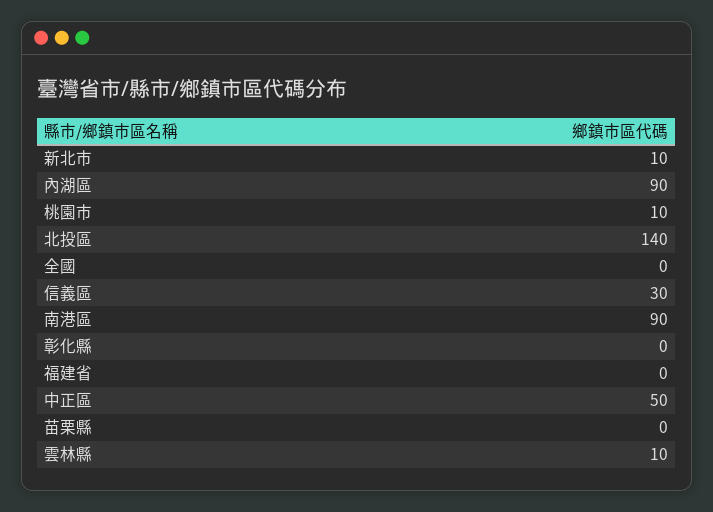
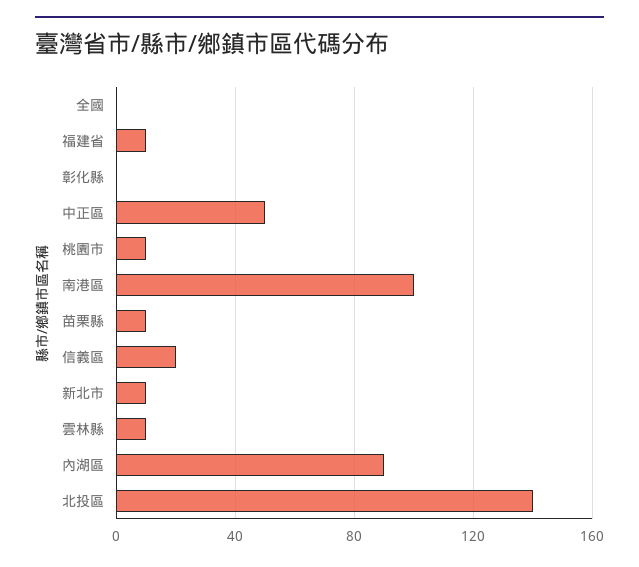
  {
    "新北市": 10,
    "內湖區": 90,
    "桃園市": 10,
    "北投區": 140,
    "全國": 0,
-   "信義區": 30,
+   "信義區": 20,
-   "南港區": 90,
+   "南港區": 100,
    "彰化縣": 0,
-   "福建省": 0,
+   "福建省": 10,
    "中正區": 50,
-   "苗栗縣": 0,
+   "苗栗縣": 10,
    "雲林縣": 10
  }

